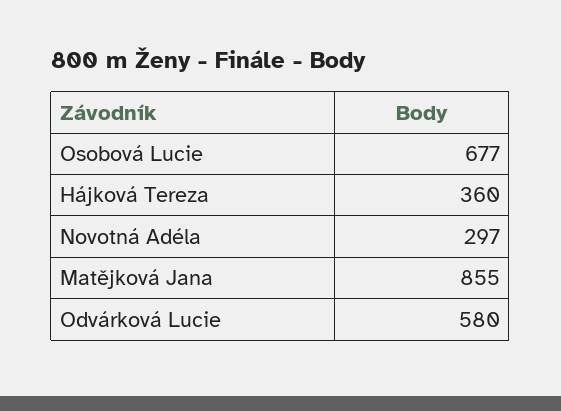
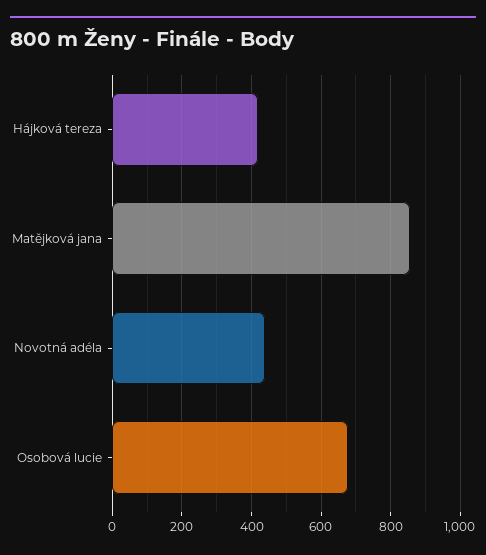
  {
    "Osobová Lucie": 677,
-   "Hájková Tereza": 360,
+   "Hájková Tereza": 420,
-   "Novotná Adéla": 297,
+   "Novotná Adéla": 440,
-   "Matějková Jana": 855,
+   "Matějková Jana": 855
-   "Odvárková Lucie": 580
  }

